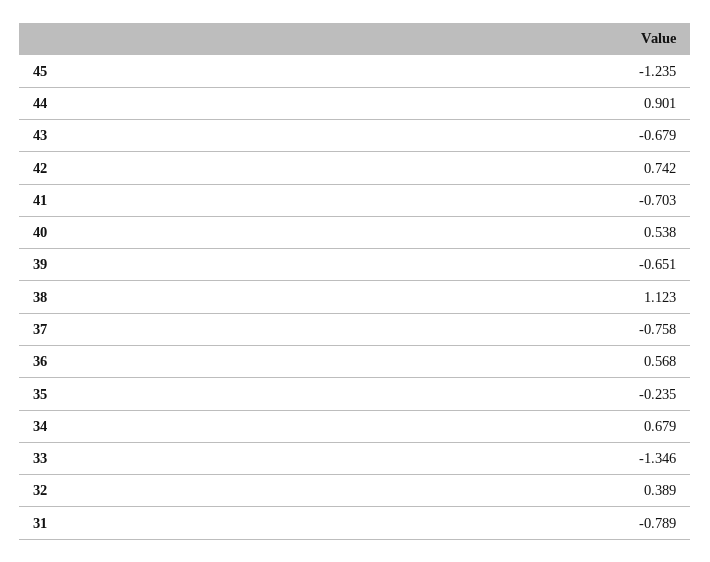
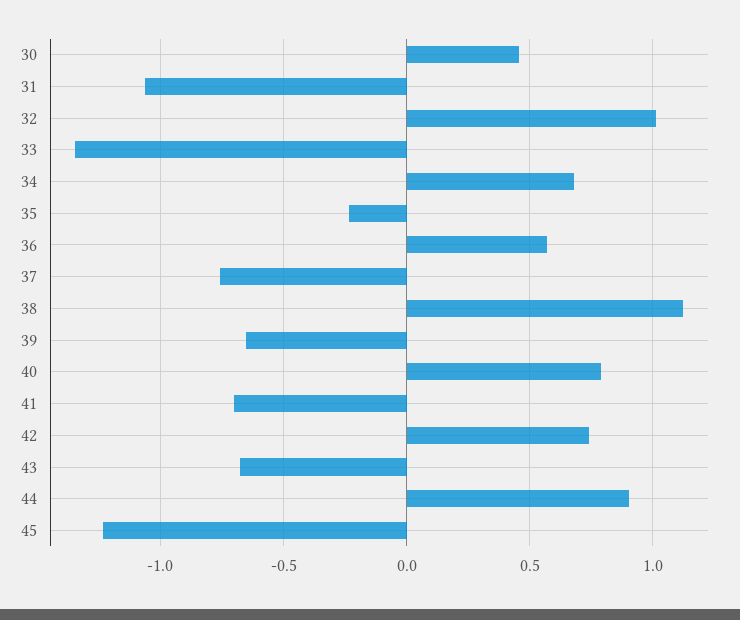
  {
    "45": -1.235,
    "44": 0.901,
    "43": -0.679,
    "42": 0.742,
    "41": -0.703,
-   "40": 0.538,
+   "40": 0.8,
    "39": -0.651,
    "38": 1.123,
    "37": -0.758,
    "36": 0.568,
    "35": -0.235,
    "34": 0.679,
    "33": -1.346,
-   "32": 0.389,
+   "32": 1,
-   "31": -0.789
+   "31": -1.05,
+   "30": 0.45
  }

